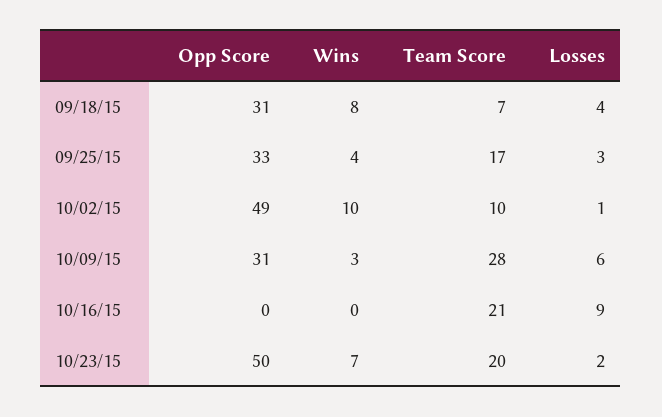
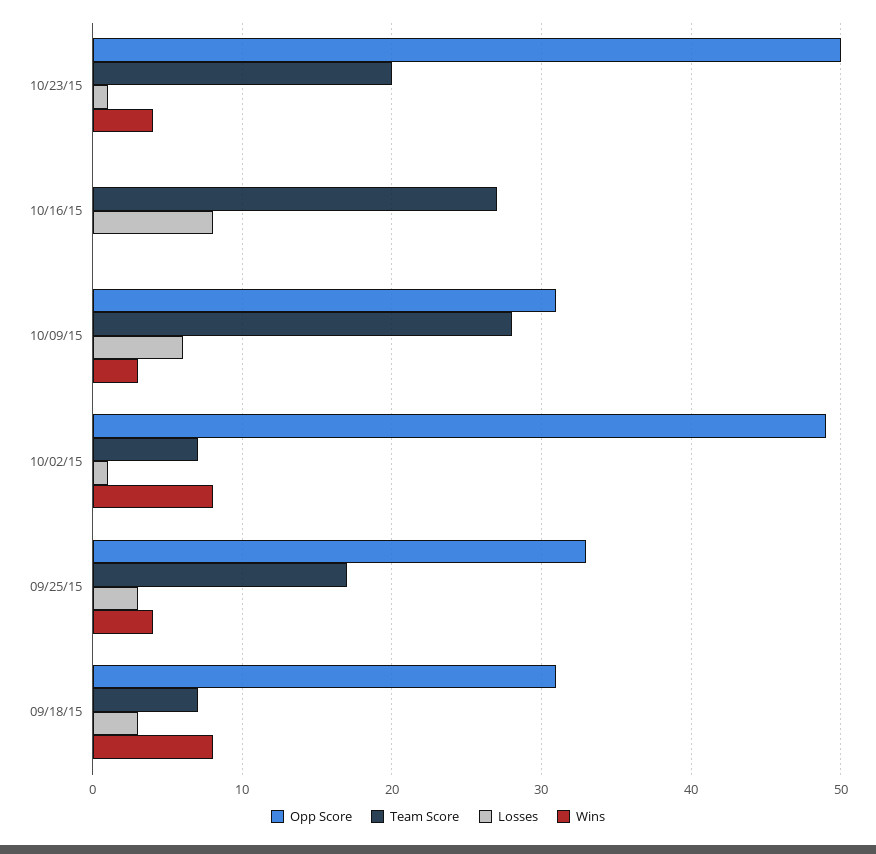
  {
    "Opp Score": {
      "09/18/15": 31,
      "09/25/15": 33,
      "10/02/15": 49,
      "10/09/15": 31,
      "10/16/15": 0,
      "10/23/15": 50
    },
    "Wins": {
      "09/18/15": 8,
      "09/25/15": 4,
-     "10/02/15": 10,
+     "10/02/15": 8,
      "10/09/15": 3,
      "10/16/15": 0,
-     "10/23/15": 7
+     "10/23/15": 4
    },
    "Team Score": {
      "09/18/15": 7,
      "09/25/15": 17,
-     "10/02/15": 10,
+     "10/02/15": 7,
      "10/09/15": 28,
-     "10/16/15": 21,
+     "10/16/15": 27,
      "10/23/15": 20
    },
    "Losses": {
-     "09/18/15": 4,
+     "09/18/15": 3,
      "09/25/15": 3,
      "10/02/15": 1,
      "10/09/15": 6,
-     "10/16/15": 9,
+     "10/16/15": 8,
-     "10/23/15": 2
+     "10/23/15": 1
    }
  }

